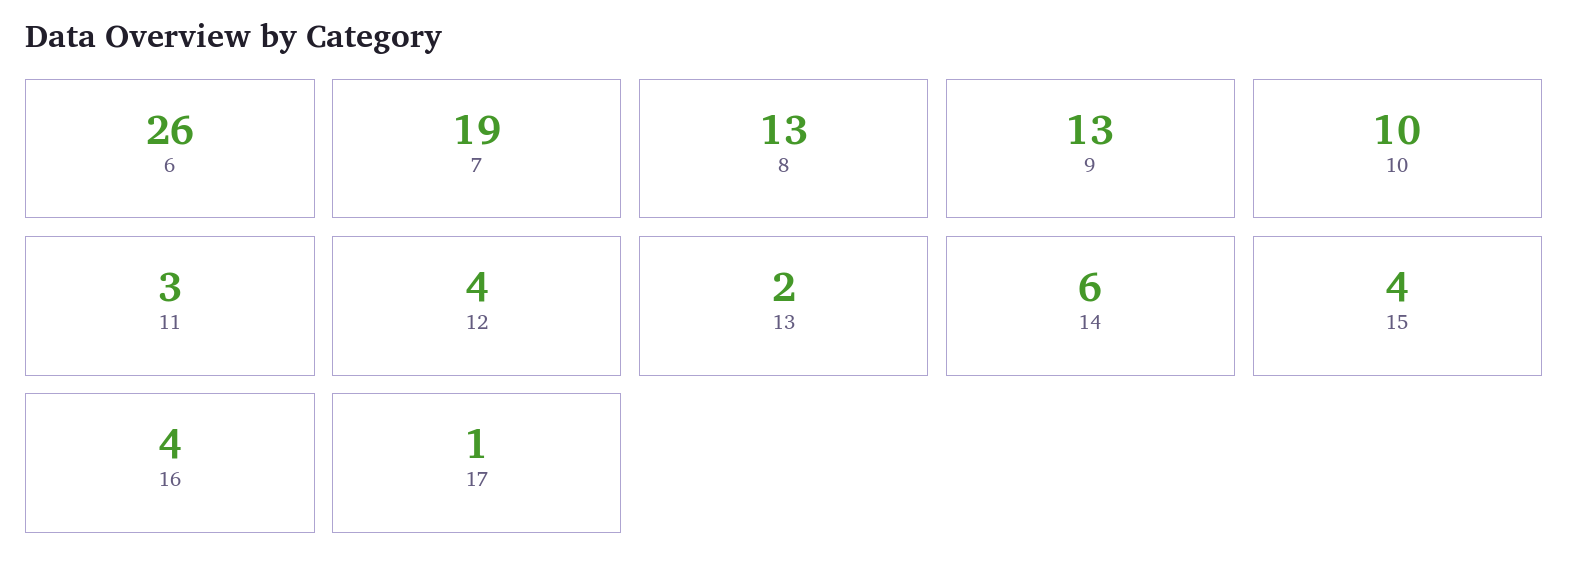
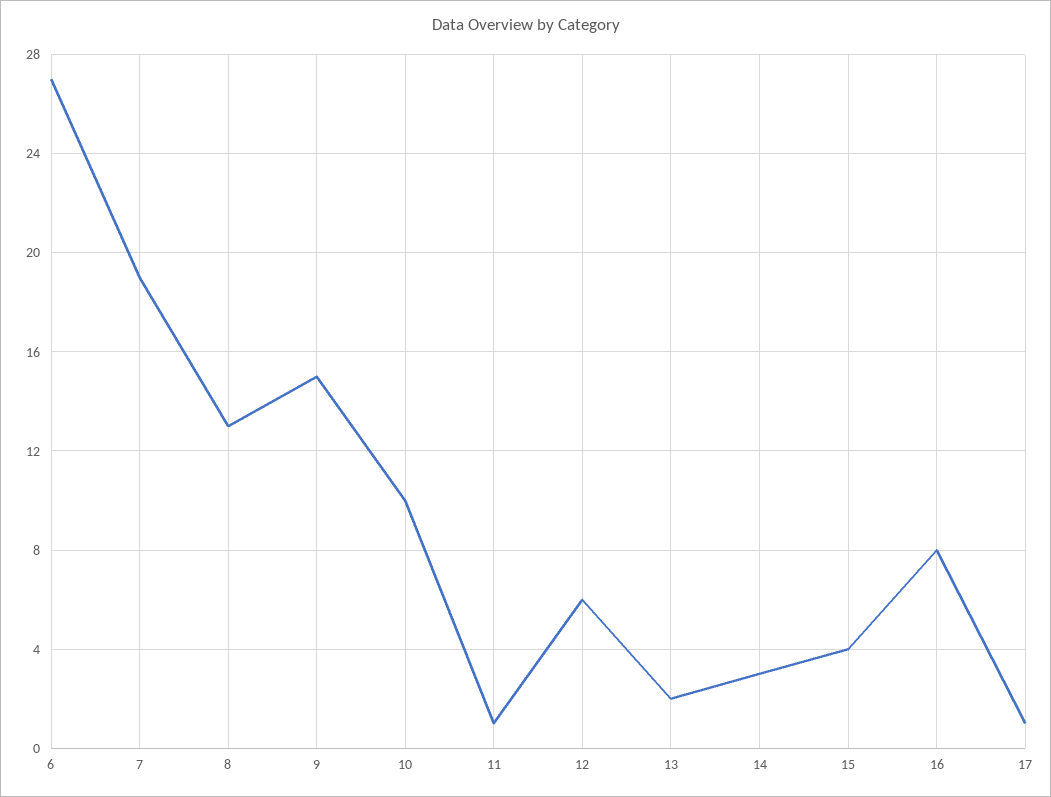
  {
-   "6": 26,
+   "6": 27,
    "7": 19,
    "8": 13,
-   "9": 13,
+   "9": 15,
    "10": 10,
-   "11": 3,
+   "11": 1,
-   "12": 4,
+   "12": 6,
    "13": 2,
-   "14": 6,
+   "14": 3,
    "15": 4,
-   "16": 4,
+   "16": 8,
    "17": 1
  }

